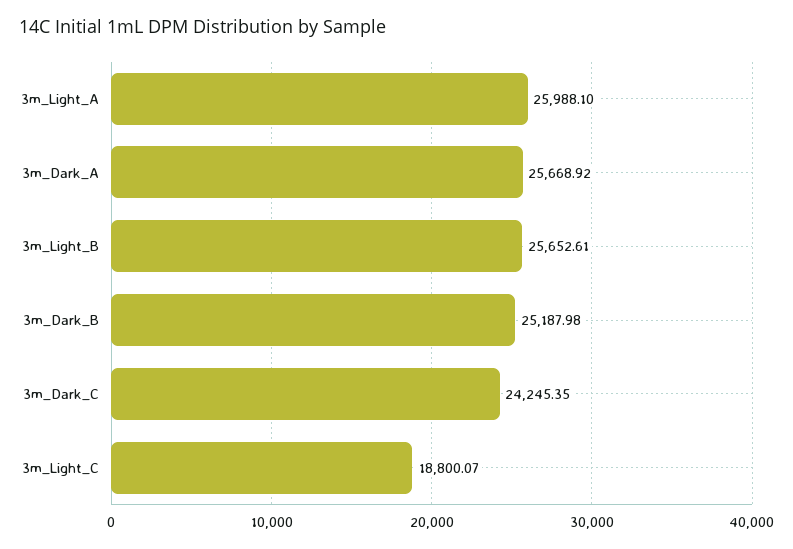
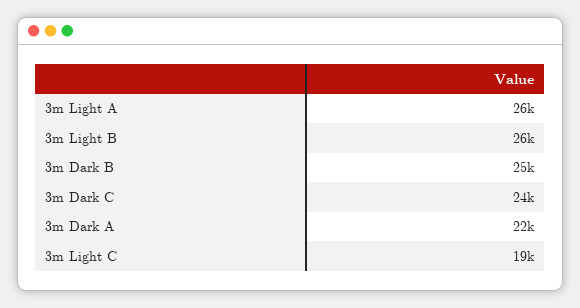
  {
    "3m_Light_A": 25988.1,
-   "3m_Dark_A": 25668.92,
+   "3m_Dark_A": 22000,
    "3m_Light_B": 25652.61,
    "3m_Dark_B": 25187.98,
    "3m_Dark_C": 24245.35,
    "3m_Light_C": 18800.07
  }

